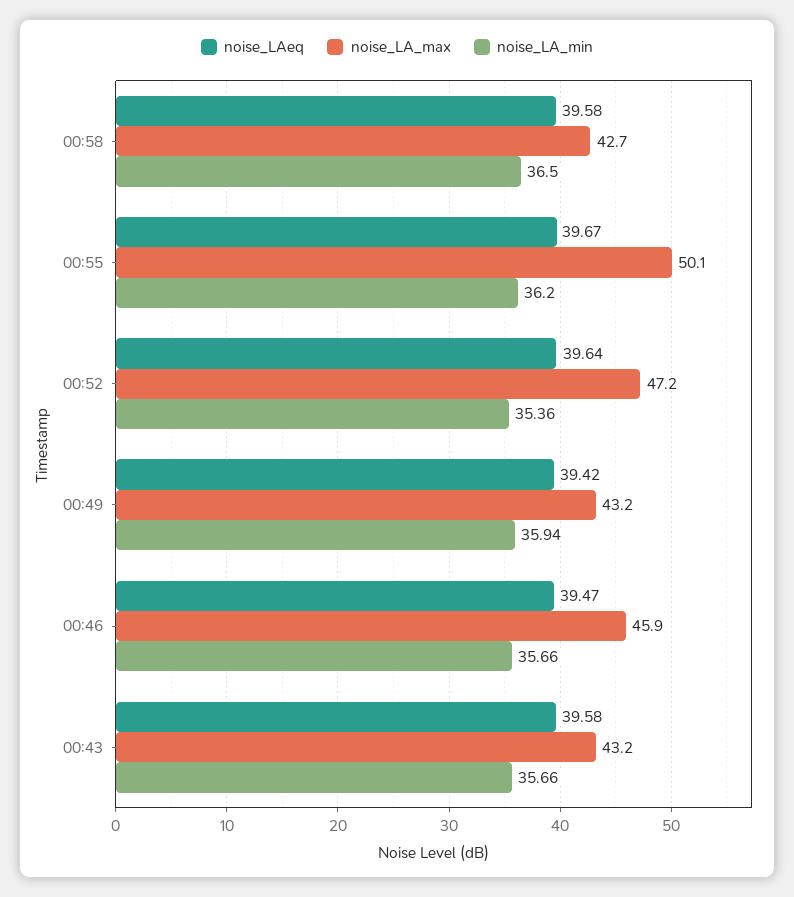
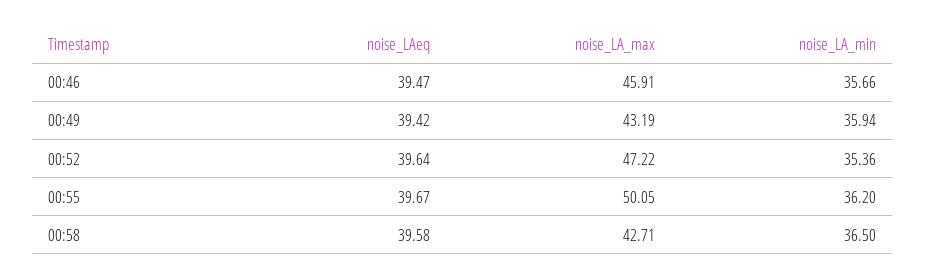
  {
    "noise_LAeq": {
      "00:58": 39.58,
      "00:55": 39.67,
      "00:52": 39.64,
      "00:49": 39.42,
-     "00:46": 39.47,
+     "00:46": 39.47
-     "00:43": 39.58
    },
    "noise_LA_max": {
      "00:58": 42.71,
      "00:55": 50.05,
      "00:52": 47.22,
      "00:49": 43.19,
-     "00:46": 45.91,
+     "00:46": 45.91
-     "00:43": 43.2
    },
    "noise_LA_min": {
      "00:58": 36.5,
      "00:55": 36.2,
      "00:52": 35.36,
      "00:49": 35.94,
-     "00:46": 35.66,
+     "00:46": 35.66
-     "00:43": 35.66
    }
  }

